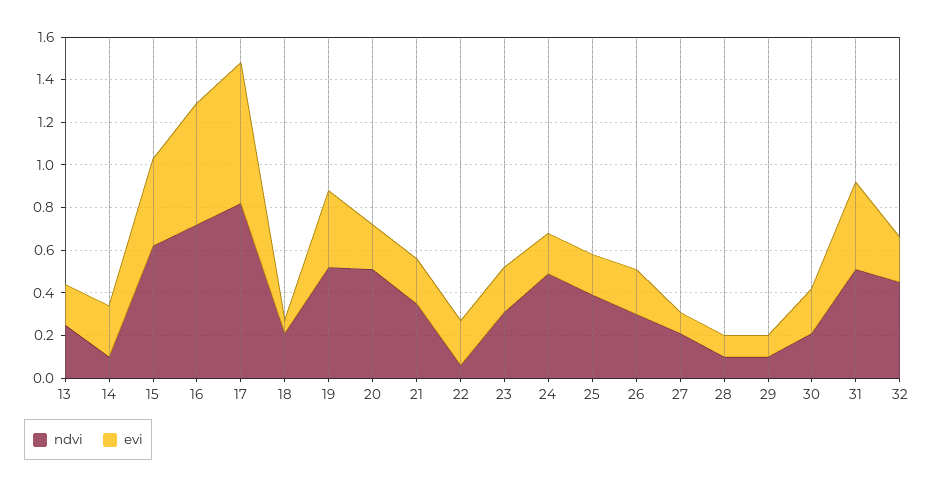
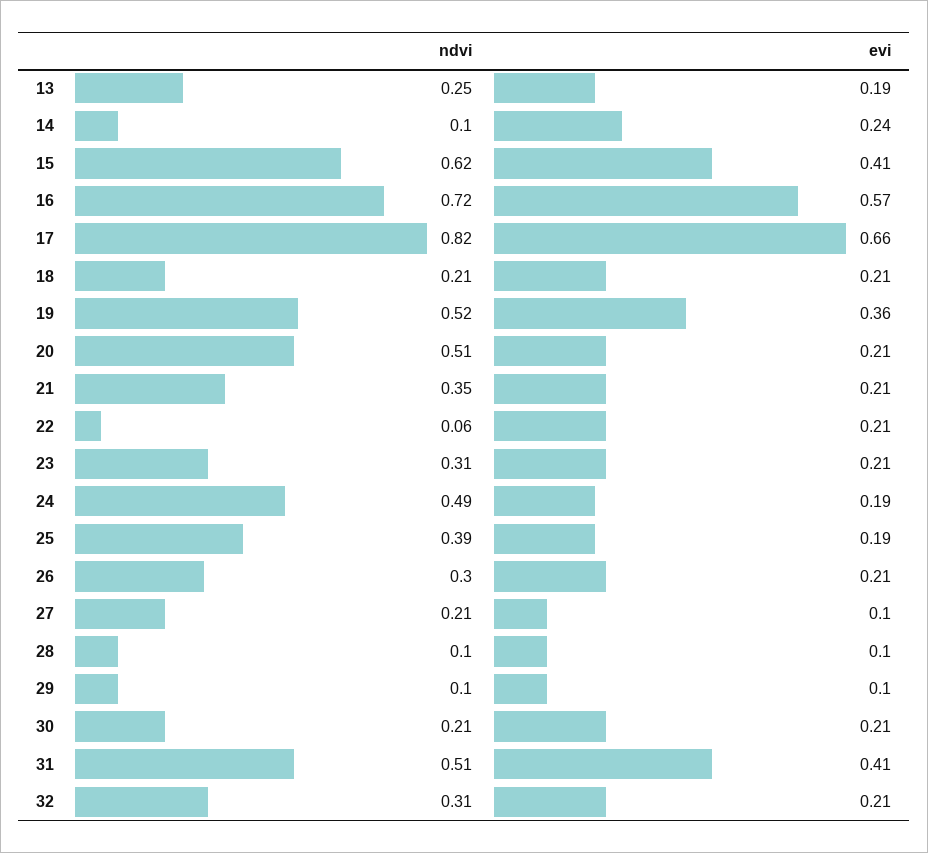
  {
    "ndvi": {
      "13": 0.25,
      "14": 0.1,
      "15": 0.62,
      "16": 0.72,
      "17": 0.82,
      "18": 0.21,
      "19": 0.52,
      "20": 0.51,
      "21": 0.35,
      "22": 0.06,
      "23": 0.31,
      "24": 0.49,
      "25": 0.39,
      "26": 0.3,
      "27": 0.21,
      "28": 0.1,
      "29": 0.1,
      "30": 0.21,
      "31": 0.51,
-     "32": 0.45
+     "32": 0.31
    },
    "evi": {
      "13": 0.19,
      "14": 0.24,
      "15": 0.41,
      "16": 0.57,
      "17": 0.66,
-     "18": 0.05,
+     "18": 0.21,
      "19": 0.36,
      "20": 0.21,
      "21": 0.21,
      "22": 0.21,
      "23": 0.21,
      "24": 0.19,
      "25": 0.19,
      "26": 0.21,
      "27": 0.1,
      "28": 0.1,
      "29": 0.1,
      "30": 0.21,
      "31": 0.41,
      "32": 0.21
    }
  }

